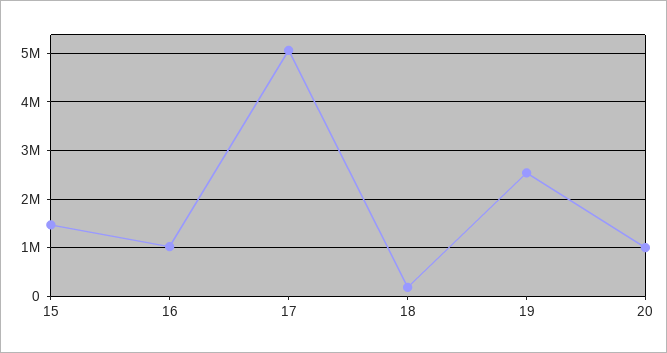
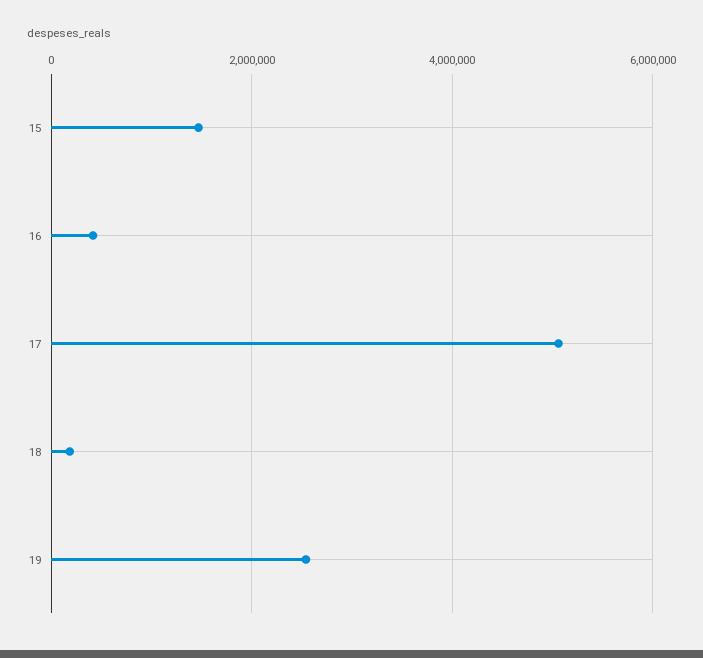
  {
    "15": 1400000,
-   "16": 1000000,
+   "16": 400000,
    "17": 5000000,
    "18": 200000,
-   "19": 2600000,
+   "19": 2600000
-   "20": 1000000
  }

